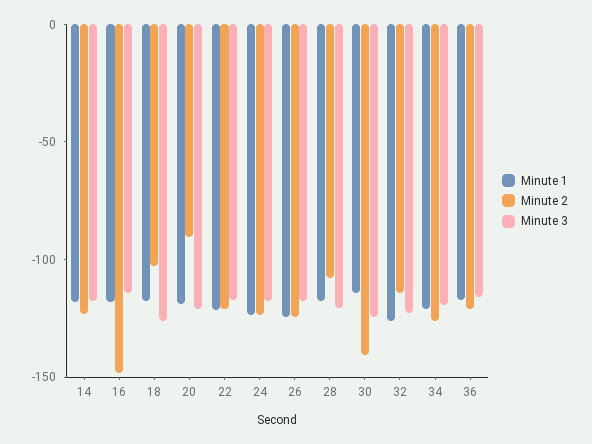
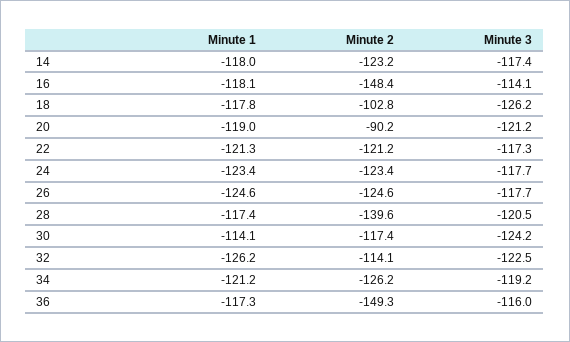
  {
    "Minute 1": {
      "14": -118,
      "16": -118.1,
      "18": -117.8,
      "20": -119,
      "22": -121.3,
      "24": -123.4,
      "26": -124.6,
      "28": -117.4,
      "30": -114.1,
      "32": -126.2,
      "34": -121.2,
      "36": -117.3
    },
    "Minute 2": {
      "14": -123.2,
      "16": -148.4,
      "18": -102.8,
      "20": -90.2,
      "22": -121.2,
      "24": -123.4,
      "26": -124.6,
-     "28": -110,
+     "28": -139.6,
-     "30": -140,
+     "30": -117.4,
      "32": -114.1,
      "34": -126.2,
-     "36": -120
+     "36": -149.3
    },
    "Minute 3": {
      "14": -117.4,
      "16": -114.1,
      "18": -126.2,
      "20": -121.2,
      "22": -117.3,
      "24": -117.7,
      "26": -117.7,
      "28": -120.5,
      "30": -124.2,
      "32": -122.5,
      "34": -119.2,
      "36": -116
    }
  }

